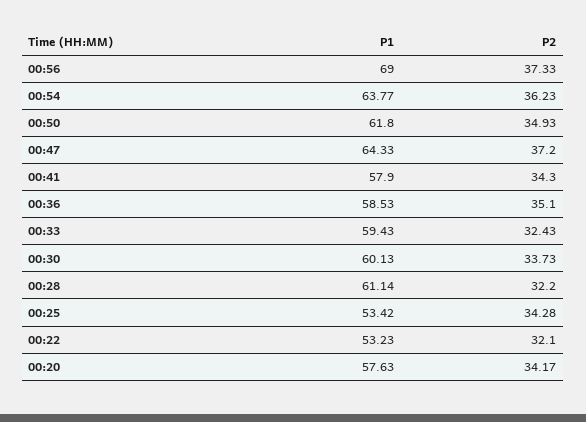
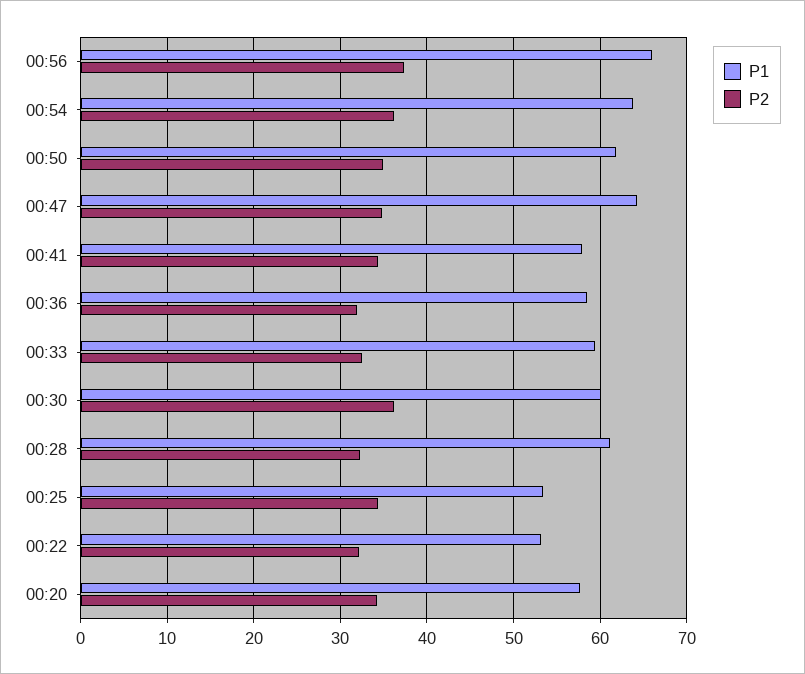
  {
    "P1": {
-     "00:56": 69,
+     "00:56": 66,
      "00:54": 63.77,
      "00:50": 61.8,
      "00:47": 64.33,
      "00:41": 57.9,
      "00:36": 58.53,
      "00:33": 59.43,
      "00:30": 60.13,
      "00:28": 61.14,
      "00:25": 53.42,
      "00:22": 53.23,
      "00:20": 57.63
    },
    "P2": {
      "00:56": 37.33,
      "00:54": 36.23,
      "00:50": 34.93,
-     "00:47": 37.2,
+     "00:47": 35,
      "00:41": 34.3,
-     "00:36": 35.1,
+     "00:36": 32,
      "00:33": 32.43,
-     "00:30": 33.73,
+     "00:30": 36,
      "00:28": 32.2,
      "00:25": 34.28,
      "00:22": 32.1,
      "00:20": 34.17
    }
  }

